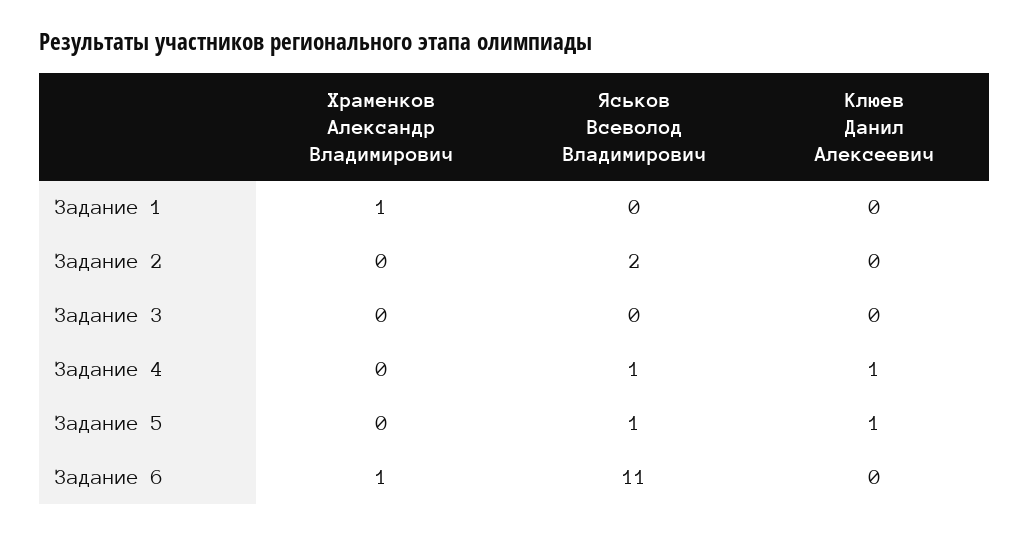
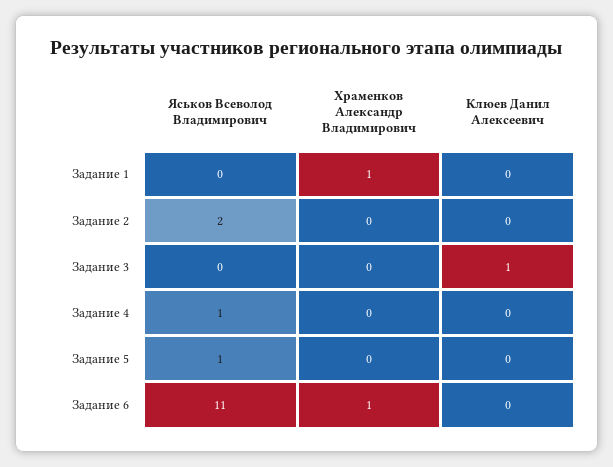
  {
    "Храменков Александр Владимирович": {
      "Задание 1": 1,
      "Задание 2": 0,
      "Задание 3": 0,
      "Задание 4": 0,
      "Задание 5": 0,
      "Задание 6": 1
    },
    "Яськов Всеволод Владимирович": {
      "Задание 1": 0,
      "Задание 2": 2,
      "Задание 3": 0,
      "Задание 4": 1,
      "Задание 5": 1,
      "Задание 6": 11
    },
    "Клюев Данил Алексеевич": {
      "Задание 1": 0,
      "Задание 2": 0,
-     "Задание 3": 0,
+     "Задание 3": 1,
-     "Задание 4": 1,
+     "Задание 4": 0,
-     "Задание 5": 1,
+     "Задание 5": 0,
      "Задание 6": 0
    }
  }

